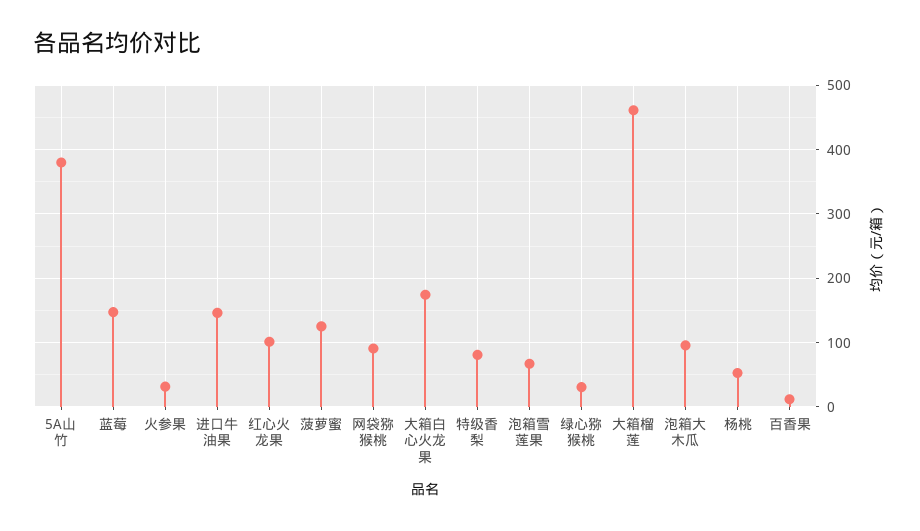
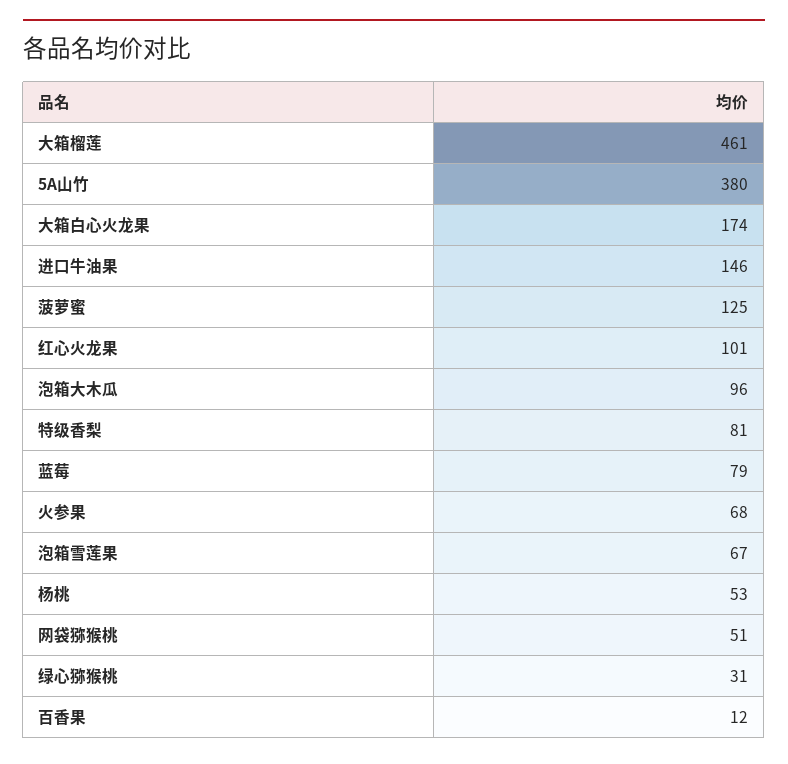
  {
    "5A山竹": 380,
-   "蓝莓": 150,
+   "蓝莓": 79,
-   "火参果": 30,
+   "火参果": 68,
    "进口牛油果": 146,
    "红心火龙果": 101,
    "菠萝蜜": 125,
-   "网袋猕猴桃": 90,
+   "网袋猕猴桃": 51,
    "大箱白心火龙果": 174,
    "特级香梨": 81,
    "泡箱雪莲果": 67,
    "绿心猕猴桃": 31,
    "大箱榴莲": 461,
    "泡箱大木瓜": 96,
    "杨桃": 53,
    "百香果": 12
  }

